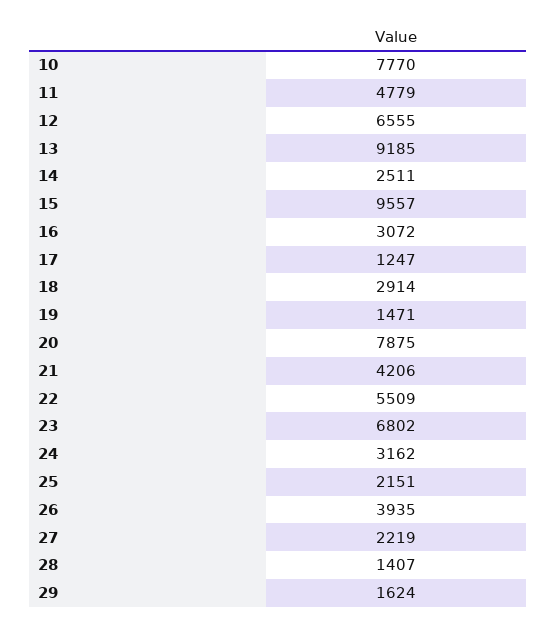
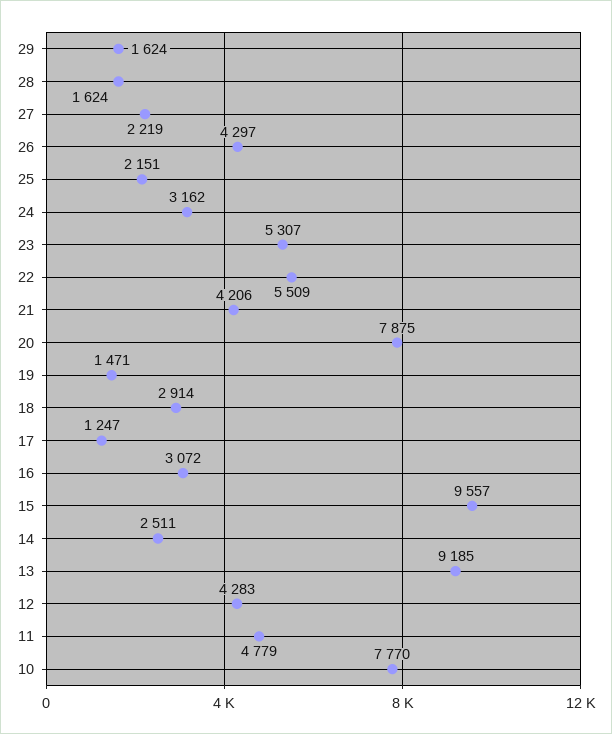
  {
    "10": 7770,
    "11": 4779,
-   "12": 6555,
+   "12": 4283,
    "13": 9185,
    "14": 2511,
    "15": 9557,
    "16": 3072,
    "17": 1247,
    "18": 2914,
    "19": 1471,
    "20": 7875,
    "21": 4206,
    "22": 5509,
-   "23": 6802,
+   "23": 5307,
    "24": 3162,
    "25": 2151,
-   "26": 3935,
+   "26": 4297,
    "27": 2219,
-   "28": 1407,
+   "28": 1624,
    "29": 1624
  }

